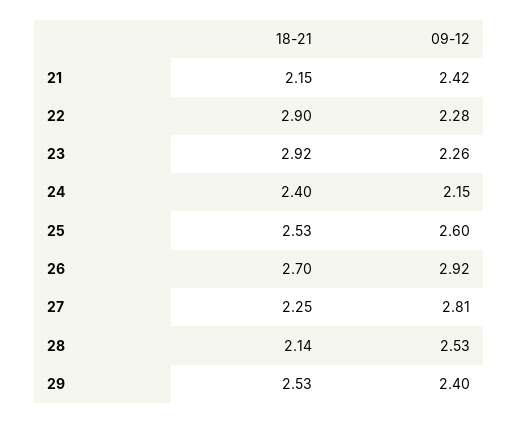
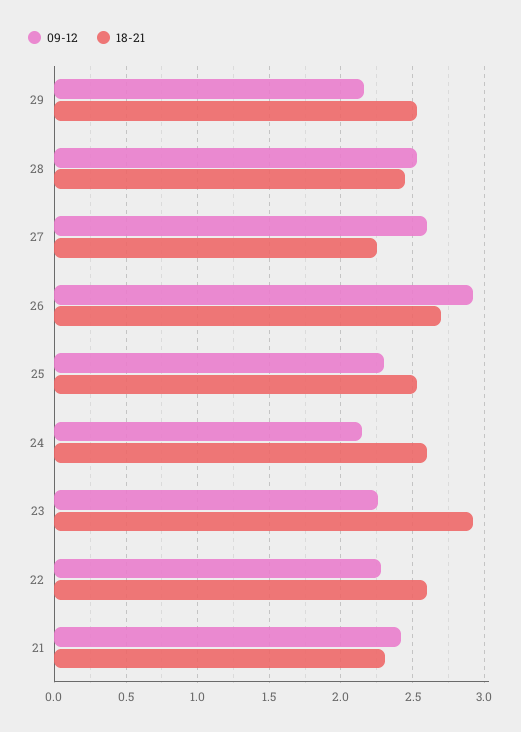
  {
    "18-21": {
-     "21": 2.15,
+     "21": 2.3,
-     "22": 2.9,
+     "22": 2.6,
      "23": 2.92,
-     "24": 2.4,
+     "24": 2.6,
      "25": 2.53,
      "26": 2.7,
      "27": 2.25,
-     "28": 2.14,
+     "28": 2.45,
      "29": 2.53
    },
    "09-12": {
      "21": 2.42,
      "22": 2.28,
      "23": 2.26,
      "24": 2.15,
-     "25": 2.6,
+     "25": 2.3,
      "26": 2.92,
-     "27": 2.81,
+     "27": 2.6,
      "28": 2.53,
-     "29": 2.4
+     "29": 2.15
    }
  }

